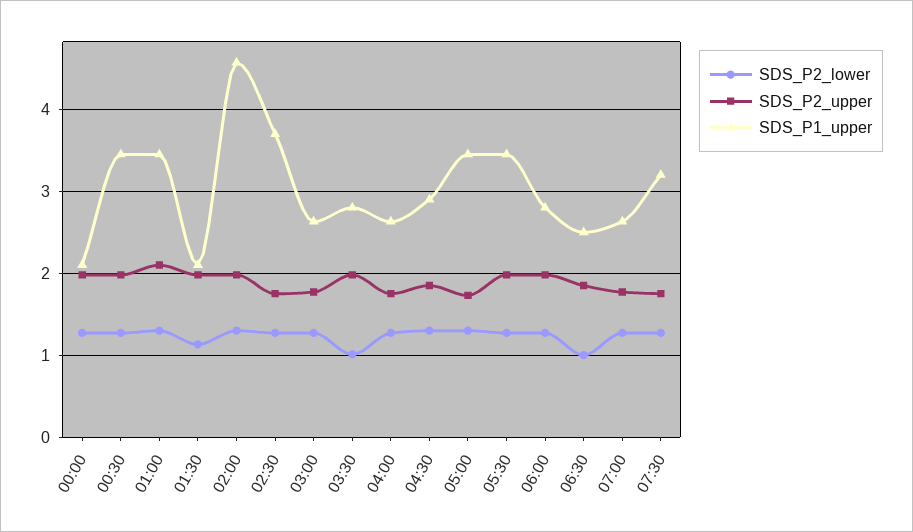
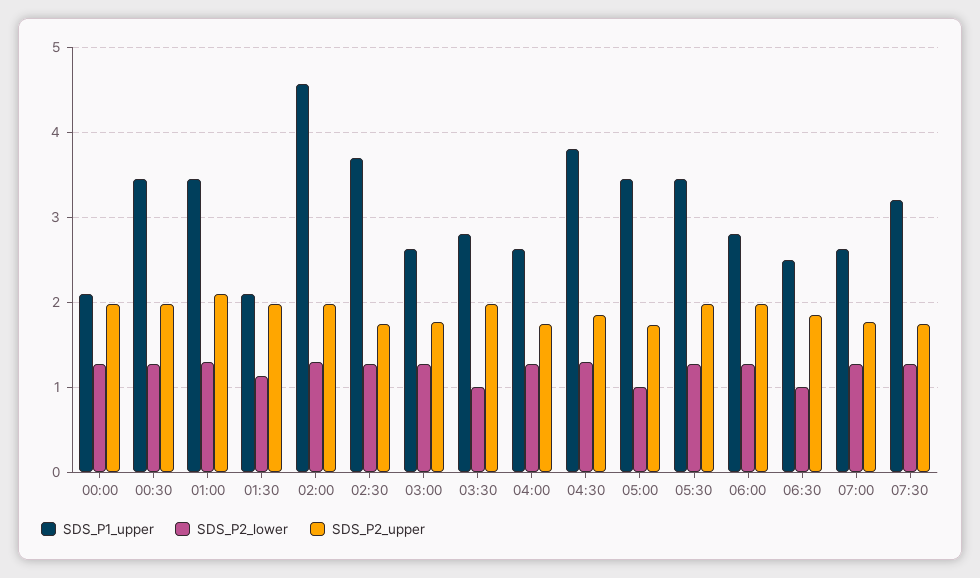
  {
    "SDS_P2_lower": {
      "00:00": 1.3,
      "00:30": 1.3,
      "01:00": 1.3,
      "01:30": 1.1,
      "02:00": 1.3,
      "02:30": 1.3,
      "03:00": 1.3,
      "03:30": 1,
      "04:00": 1.3,
      "04:30": 1.3,
-     "05:00": 1.3,
+     "05:00": 1,
      "05:30": 1.3,
      "06:00": 1.3,
      "06:30": 1,
      "07:00": 1.3,
      "07:30": 1.3
    },
    "SDS_P2_upper": {
      "00:00": 2,
      "00:30": 2,
      "01:00": 2.1,
      "01:30": 2,
      "02:00": 2,
      "02:30": 1.8,
      "03:00": 1.8,
      "03:30": 2,
      "04:00": 1.8,
      "04:30": 1.9,
      "05:00": 1.7,
      "05:30": 2,
      "06:00": 2,
      "06:30": 1.9,
      "07:00": 1.8,
      "07:30": 1.8
    },
    "SDS_P1_upper": {
      "00:00": 2.1,
      "00:30": 3.5,
      "01:00": 3.5,
      "01:30": 2.1,
      "02:00": 4.6,
      "02:30": 3.7,
      "03:00": 2.6,
      "03:30": 2.8,
      "04:00": 2.6,
-     "04:30": 2.9,
+     "04:30": 3.8,
      "05:00": 3.5,
      "05:30": 3.5,
      "06:00": 2.8,
      "06:30": 2.5,
      "07:00": 2.6,
      "07:30": 3.2
    }
  }

